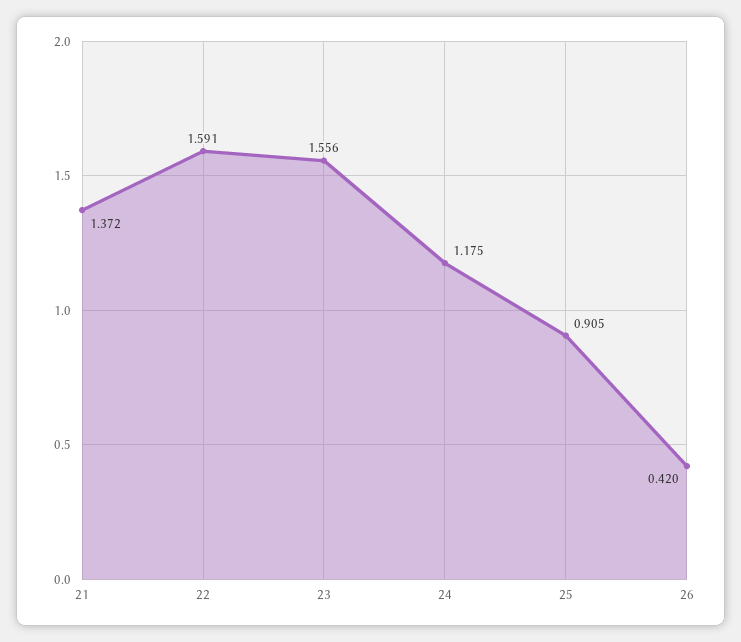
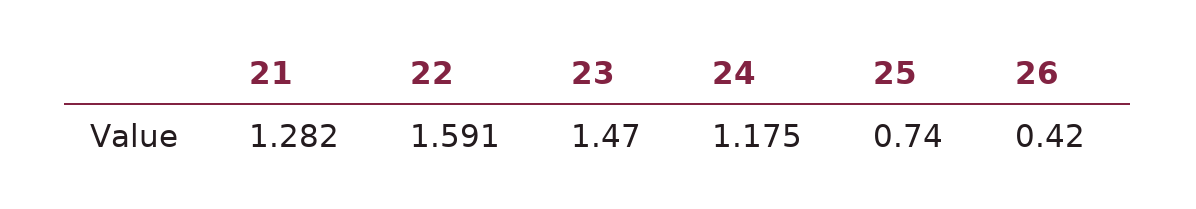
  {
-   "21": 1.372,
+   "21": 1.282,
    "22": 1.591,
-   "23": 1.556,
+   "23": 1.47,
    "24": 1.175,
-   "25": 0.905,
+   "25": 0.74,
    "26": 0.42
  }

